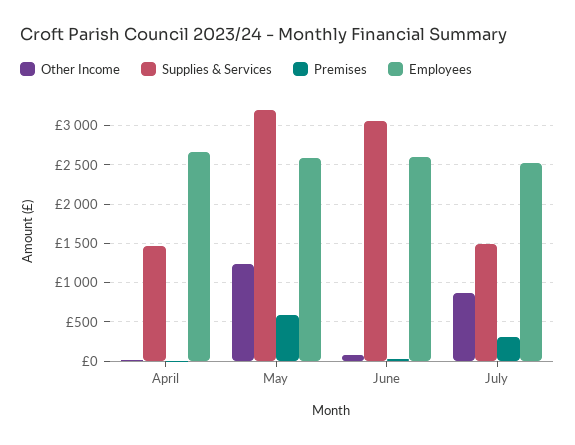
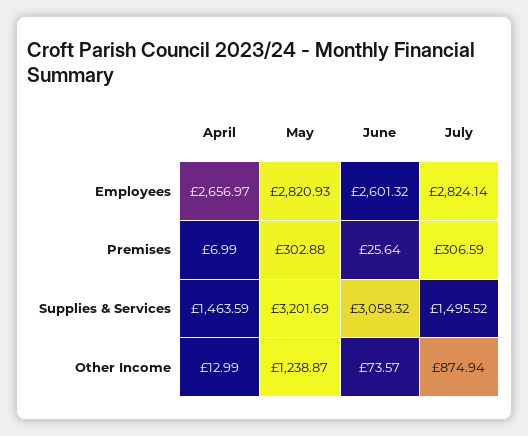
  {
    "Other Income": {
      "April": 12.99,
      "May": 1238.87,
      "June": 73.57,
      "July": 874.94
    },
    "Supplies & Services": {
      "April": 1463.59,
      "May": 3201.69,
      "June": 3058.32,
      "July": 1495.52
    },
    "Premises": {
      "April": 6.99,
-     "May": 600,
+     "May": 302.88,
      "June": 25.64,
      "July": 306.59
    },
    "Employees": {
      "April": 2656.97,
-     "May": 2600,
+     "May": 2820.93,
      "June": 2601.32,
-     "July": 2500
+     "July": 2824.14
    }
  }

